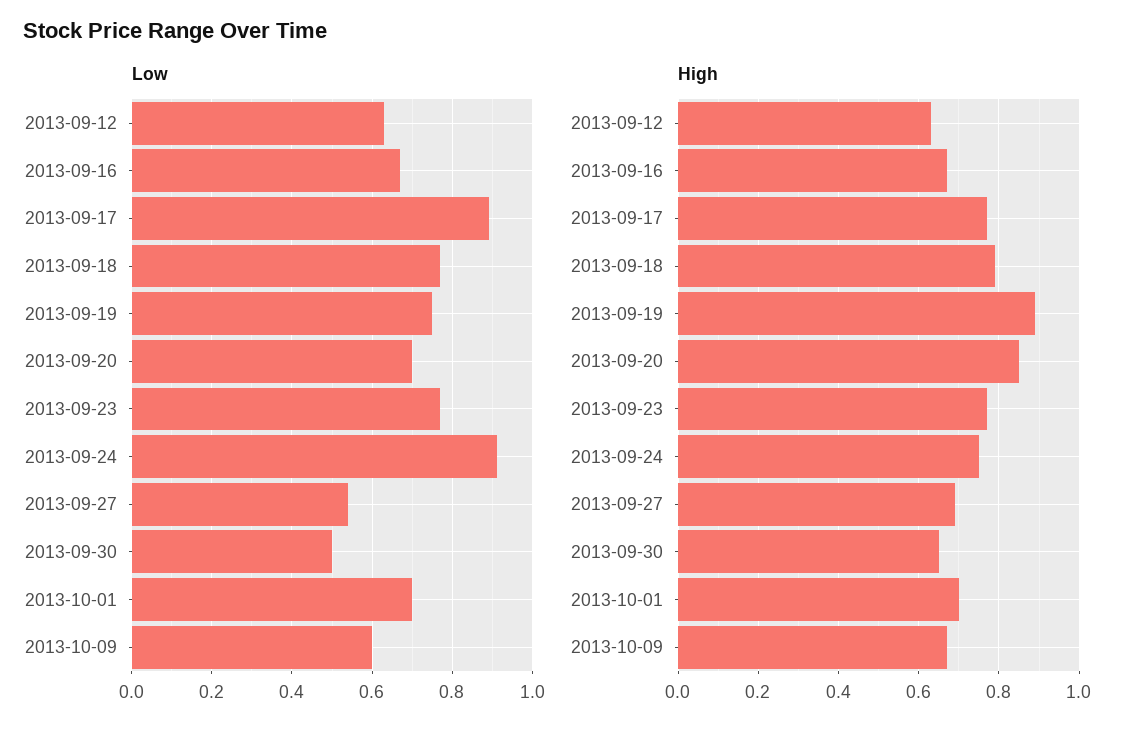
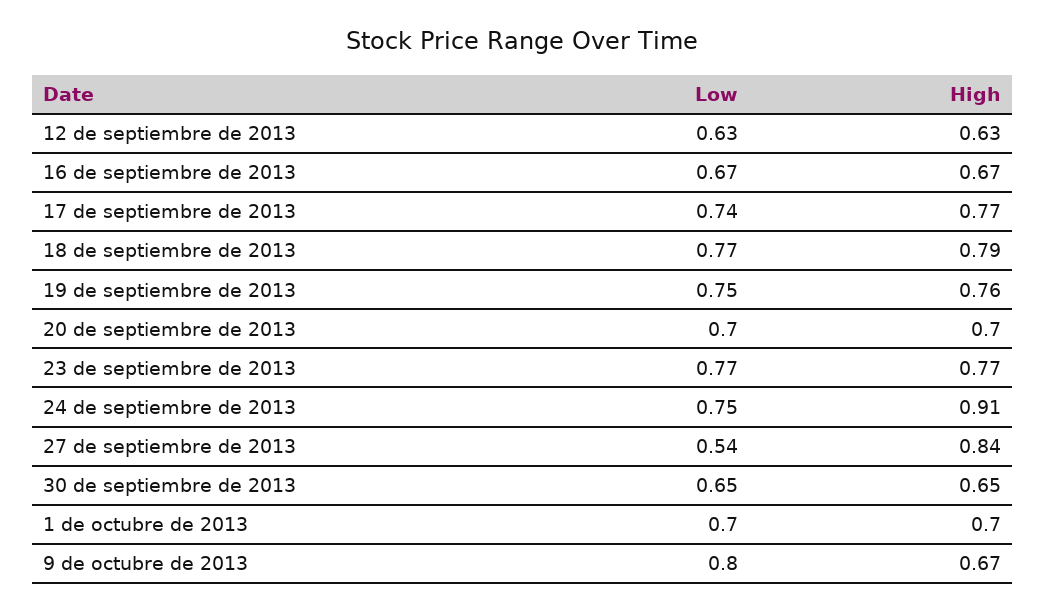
  {
    "Low": {
      "2013-09-12": 0.63,
      "2013-09-16": 0.67,
-     "2013-09-17": 0.9,
+     "2013-09-17": 0.74,
      "2013-09-18": 0.77,
      "2013-09-19": 0.75,
      "2013-09-20": 0.7,
      "2013-09-23": 0.77,
-     "2013-09-24": 0.9,
+     "2013-09-24": 0.75,
      "2013-09-27": 0.54,
-     "2013-09-30": 0.5,
+     "2013-09-30": 0.65,
      "2013-10-01": 0.7,
-     "2013-10-09": 0.6
+     "2013-10-09": 0.8
    },
    "High": {
      "2013-09-12": 0.63,
      "2013-09-16": 0.67,
      "2013-09-17": 0.77,
      "2013-09-18": 0.79,
-     "2013-09-19": 0.9,
+     "2013-09-19": 0.76,
-     "2013-09-20": 0.85,
+     "2013-09-20": 0.7,
      "2013-09-23": 0.77,
-     "2013-09-24": 0.75,
+     "2013-09-24": 0.91,
-     "2013-09-27": 0.7,
+     "2013-09-27": 0.84,
      "2013-09-30": 0.65,
      "2013-10-01": 0.7,
      "2013-10-09": 0.67
    }
  }

